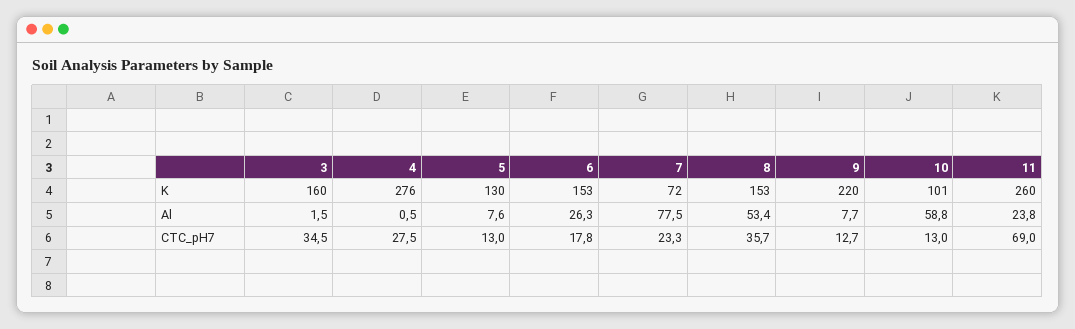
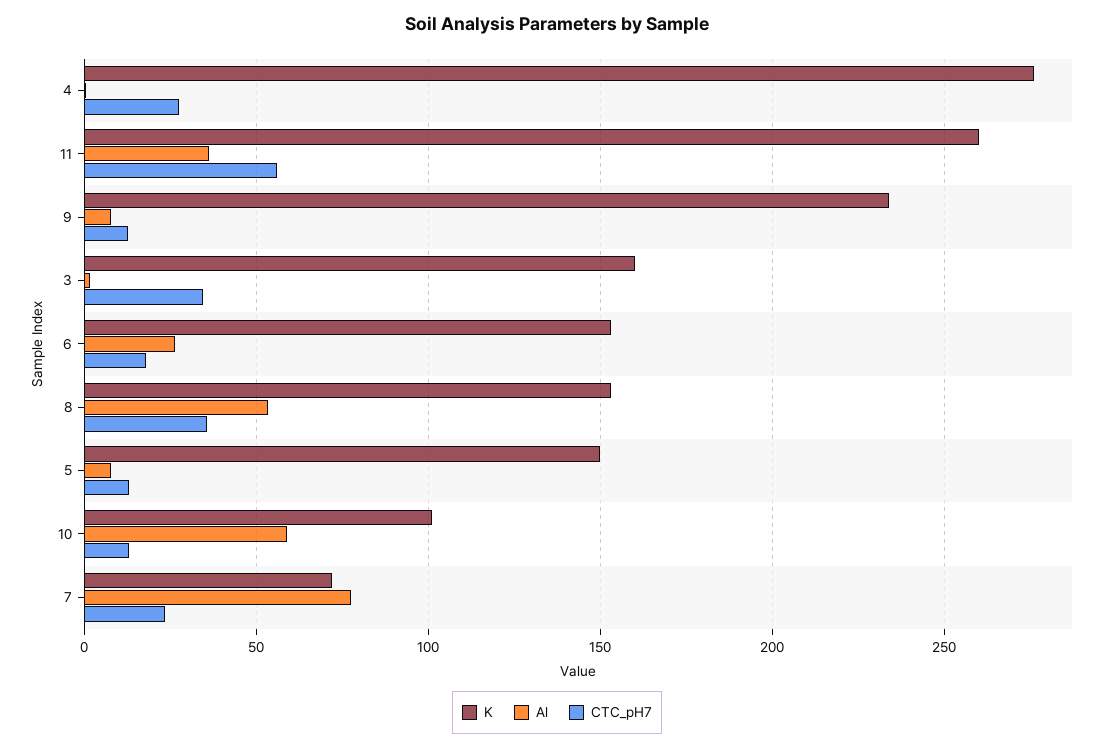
  {
    "K": {
      "3": 160,
      "4": 276,
-     "5": 130,
+     "5": 150,
      "6": 153,
      "7": 72,
      "8": 153,
-     "9": 220,
+     "9": 235,
      "10": 101,
      "11": 260
    },
    "Al": {
      "3": 1.5,
      "4": 0.5,
      "5": 7.6,
      "6": 26.3,
      "7": 77.5,
      "8": 53.4,
      "9": 7.7,
      "10": 58.8,
-     "11": 23.8
+     "11": 35
    },
    "CTC_pH7": {
      "3": 34.5,
      "4": 27.5,
      "5": 13,
      "6": 17.8,
      "7": 23.3,
      "8": 35.7,
      "9": 12.7,
      "10": 13,
-     "11": 69
+     "11": 55
    }
  }

